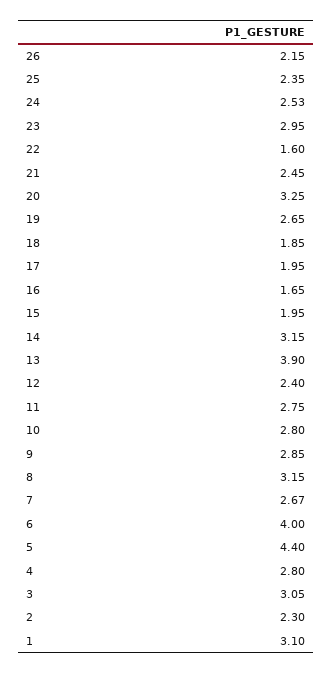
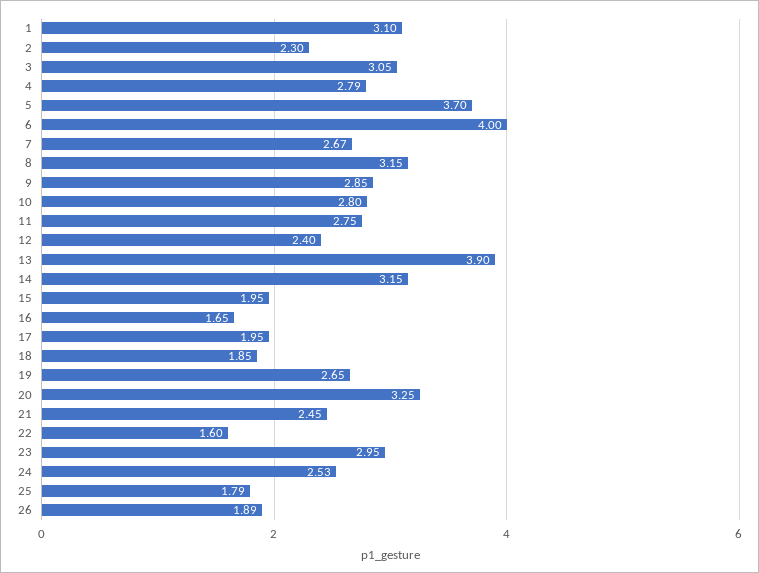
  {
-   "26": 2.15,
+   "26": 1.89,
-   "25": 2.35,
+   "25": 1.79,
    "24": 2.53,
    "23": 2.95,
    "22": 1.6,
    "21": 2.45,
    "20": 3.25,
    "19": 2.65,
    "18": 1.85,
    "17": 1.95,
    "16": 1.65,
    "15": 1.95,
    "14": 3.15,
    "13": 3.9,
    "12": 2.4,
    "11": 2.75,
    "10": 2.8,
    "9": 2.85,
    "8": 3.15,
    "7": 2.67,
    "6": 4,
-   "5": 4.4,
+   "5": 3.7,
-   "4": 2.8,
+   "4": 2.79,
    "3": 3.05,
    "2": 2.3,
    "1": 3.1
  }

